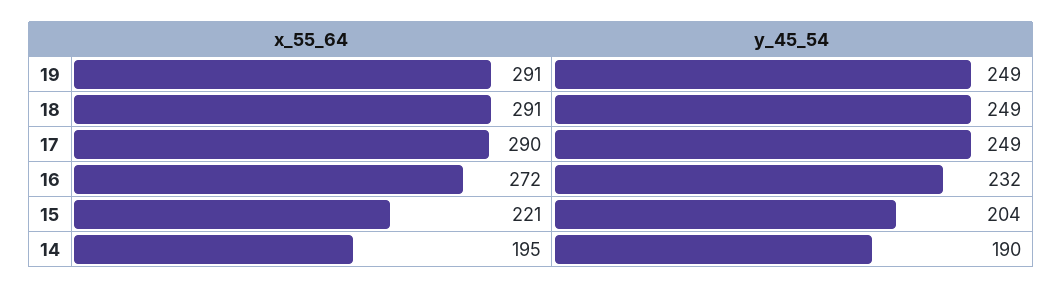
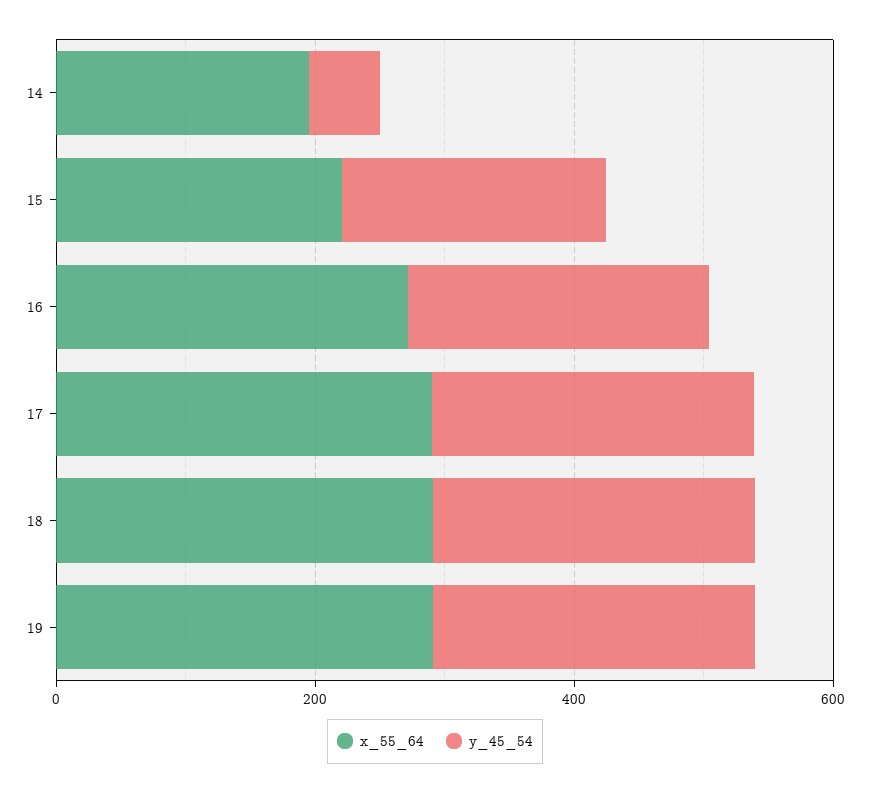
  {
    "x_55_64": {
      "19": 291,
      "18": 291,
      "17": 290,
      "16": 272,
      "15": 221,
      "14": 195
    },
    "y_45_54": {
      "19": 249,
      "18": 249,
      "17": 249,
      "16": 232,
      "15": 204,
-     "14": 190
+     "14": 50
    }
  }

